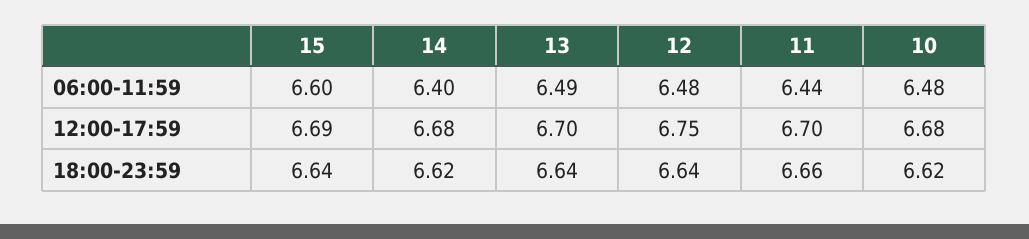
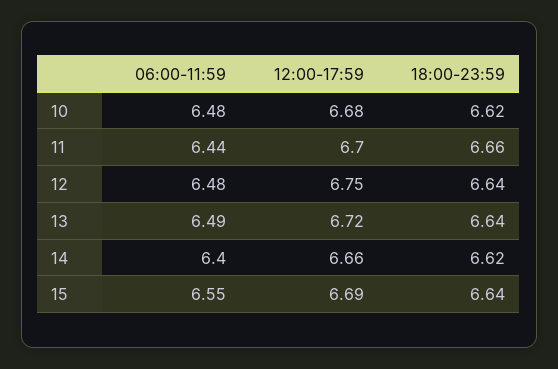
  {
    "15": {
-     "06:00-11:59": 6.6,
+     "06:00-11:59": 6.55,
      "12:00-17:59": 6.69,
      "18:00-23:59": 6.64
    },
    "14": {
      "06:00-11:59": 6.4,
-     "12:00-17:59": 6.68,
+     "12:00-17:59": 6.66,
      "18:00-23:59": 6.62
    },
    "13": {
      "06:00-11:59": 6.49,
-     "12:00-17:59": 6.7,
+     "12:00-17:59": 6.72,
      "18:00-23:59": 6.64
    },
    "12": {
      "06:00-11:59": 6.48,
      "12:00-17:59": 6.75,
      "18:00-23:59": 6.64
    },
    "11": {
      "06:00-11:59": 6.44,
      "12:00-17:59": 6.7,
      "18:00-23:59": 6.66
    },
    "10": {
      "06:00-11:59": 6.48,
      "12:00-17:59": 6.68,
      "18:00-23:59": 6.62
    }
  }

